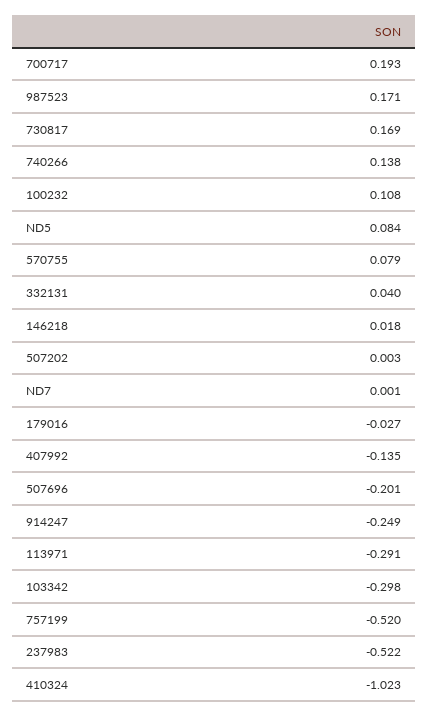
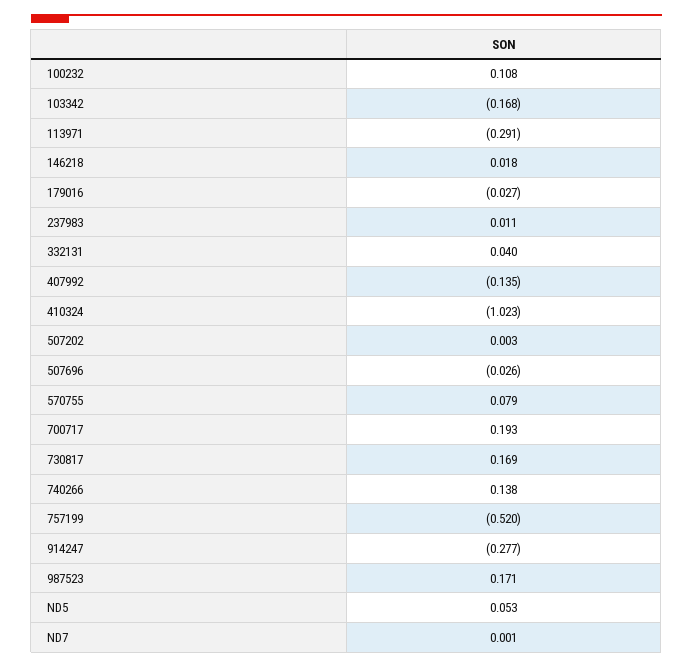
  {
    "700717": 0.193,
    "987523": 0.171,
    "730817": 0.169,
    "740266": 0.138,
    "100232": 0.108,
-   "ND5": 0.084,
+   "ND5": 0.053,
    "570755": 0.079,
    "332131": 0.04,
    "146218": 0.018,
    "507202": 0.003,
    "ND7": 0.001,
    "179016": -0.027,
    "407992": -0.135,
-   "507696": -0.201,
+   "507696": -0.026,
-   "914247": -0.249,
+   "914247": -0.277,
    "113971": -0.291,
-   "103342": -0.298,
+   "103342": -0.168,
    "757199": -0.52,
-   "237983": -0.522,
+   "237983": 0.011,
    "410324": -1.023
  }

